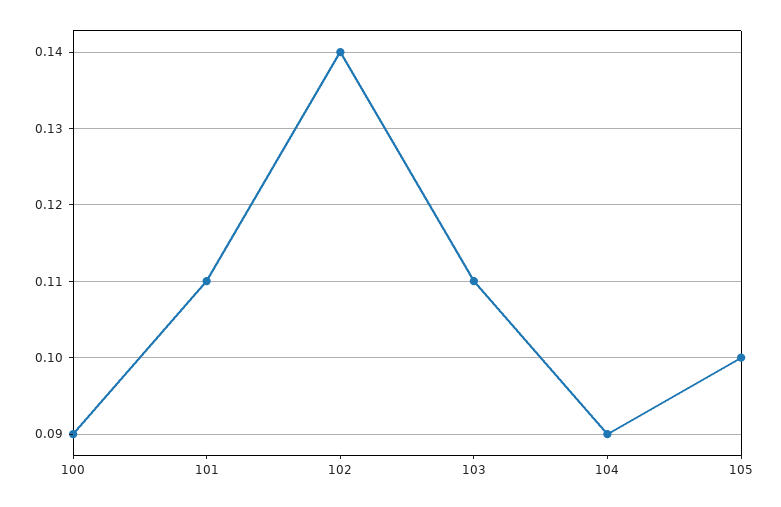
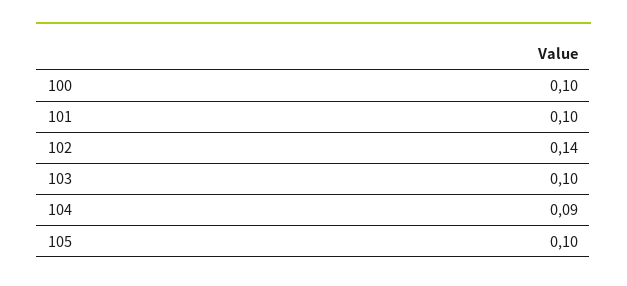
  {
-   "100": 0.09,
+   "100": 0.1,
-   "101": 0.11,
+   "101": 0.1,
    "102": 0.14,
-   "103": 0.11,
+   "103": 0.1,
    "104": 0.09,
    "105": 0.1
  }

